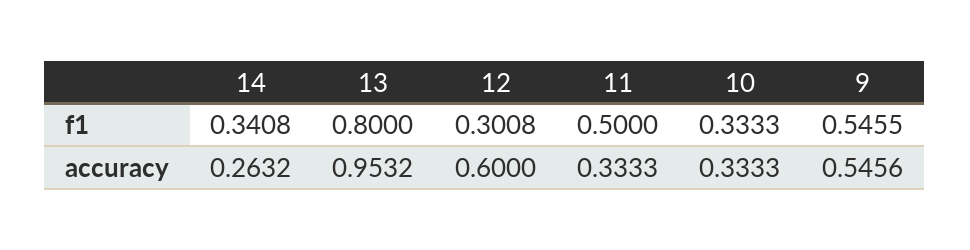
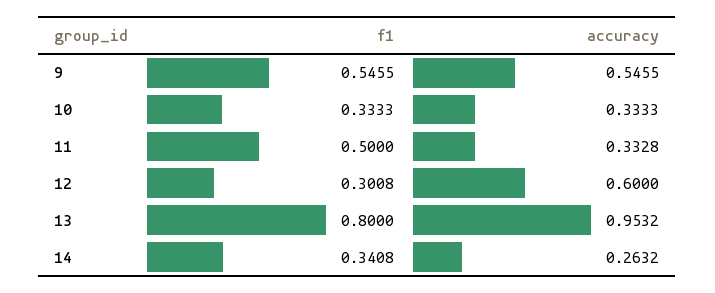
  {
    "14": {
      "f1": 0.3408,
      "accuracy": 0.2632
    },
    "13": {
      "f1": 0.8,
      "accuracy": 0.9532
    },
    "12": {
      "f1": 0.3008,
      "accuracy": 0.6
    },
    "11": {
      "f1": 0.5,
-     "accuracy": 0.3333
+     "accuracy": 0.3328
    },
    "10": {
      "f1": 0.3333,
      "accuracy": 0.3333
    },
    "9": {
      "f1": 0.5455,
-     "accuracy": 0.5456
+     "accuracy": 0.5455
    }
  }

